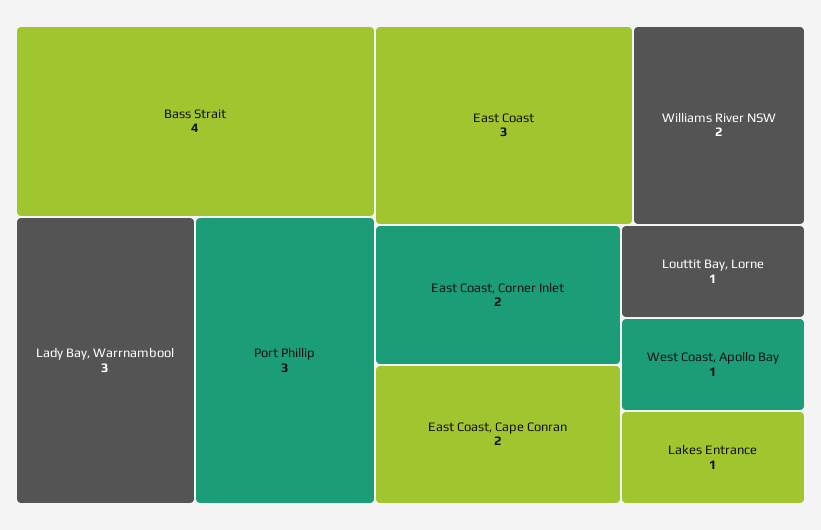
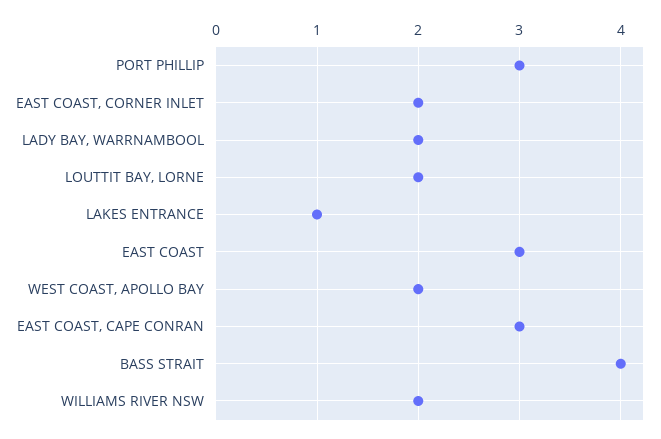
  {
    "Bass Strait": 4,
-   "Lady Bay, Warrnambool": 3,
+   "Lady Bay, Warrnambool": 2,
    "Port Phillip": 3,
    "East Coast": 3,
    "Williams River NSW": 2,
    "East Coast, Corner Inlet": 2,
-   "East Coast, Cape Conran": 2,
+   "East Coast, Cape Conran": 3,
-   "Louttit Bay, Lorne": 1,
+   "Louttit Bay, Lorne": 2,
-   "West Coast, Apollo Bay": 1,
+   "West Coast, Apollo Bay": 2,
    "Lakes Entrance": 1
  }

